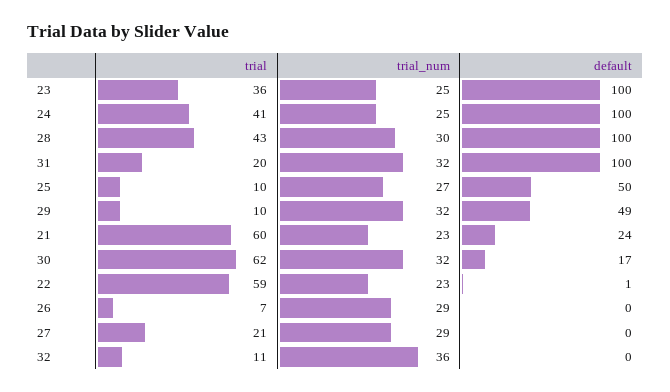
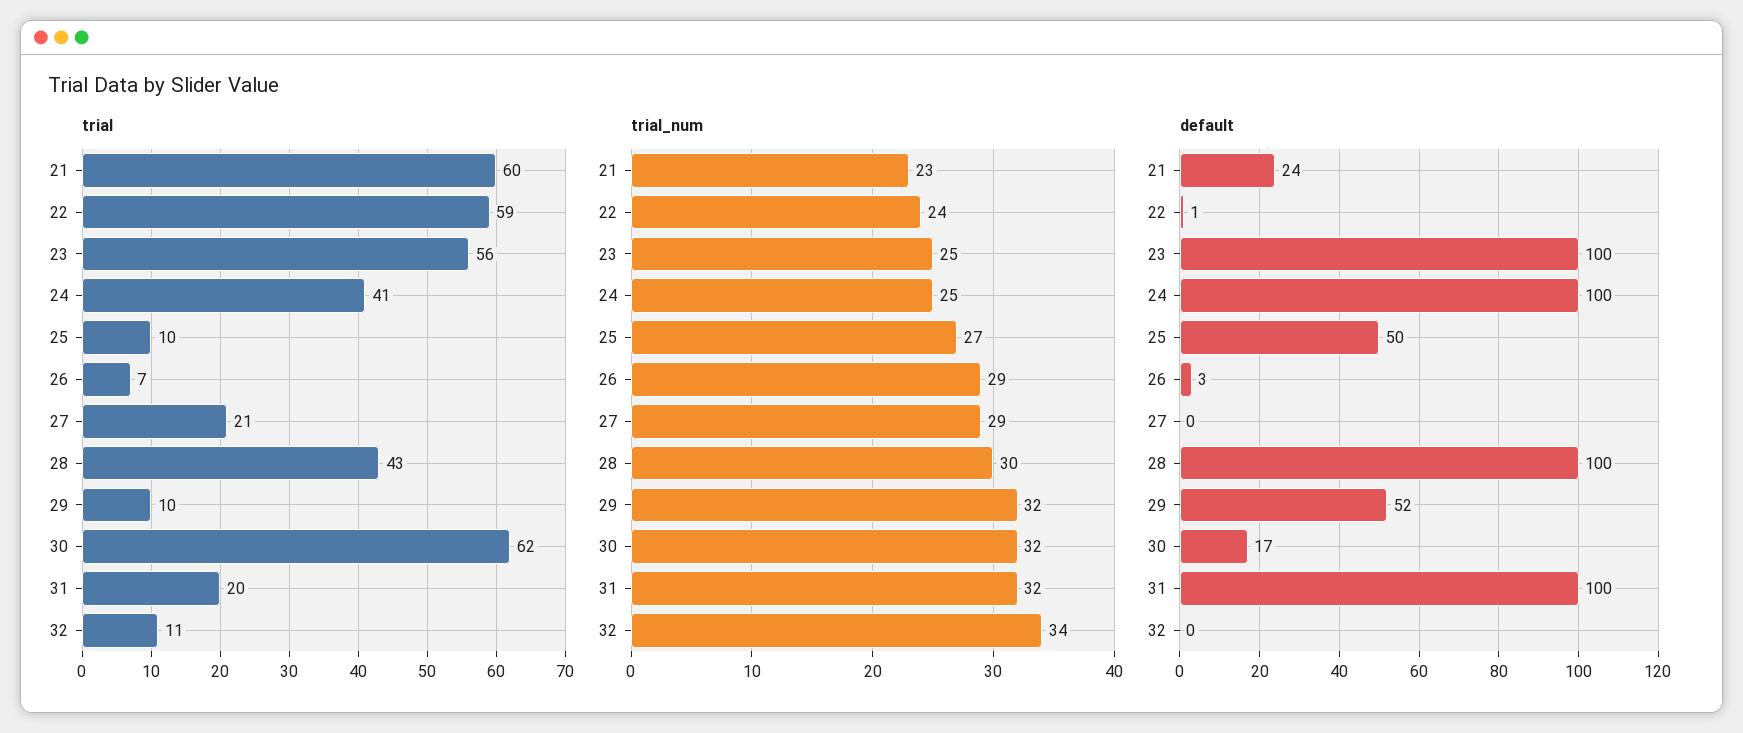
  {
    "trial": {
-     "23": 36,
+     "23": 56,
      "24": 41,
      "28": 43,
      "31": 20,
      "25": 10,
      "29": 10,
      "21": 60,
      "30": 62,
      "22": 59,
      "26": 7,
      "27": 21,
      "32": 11
    },
    "trial_num": {
      "23": 25,
      "24": 25,
      "28": 30,
      "31": 32,
      "25": 27,
      "29": 32,
      "21": 23,
      "30": 32,
-     "22": 23,
+     "22": 24,
      "26": 29,
      "27": 29,
-     "32": 36
+     "32": 34
    },
    "default": {
      "23": 100,
      "24": 100,
      "28": 100,
      "31": 100,
      "25": 50,
-     "29": 49,
+     "29": 52,
      "21": 24,
      "30": 17,
      "22": 1,
-     "26": 0,
+     "26": 3,
      "27": 0,
      "32": 0
    }
  }

